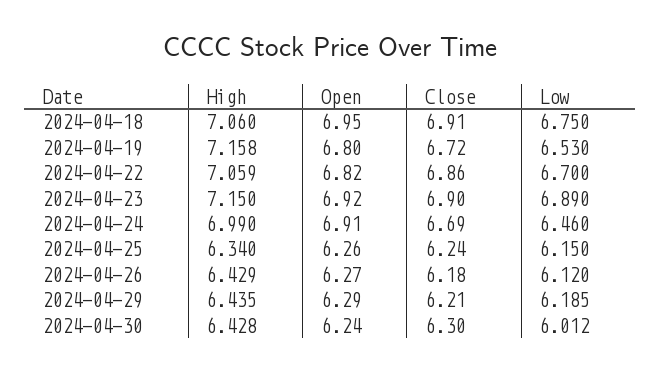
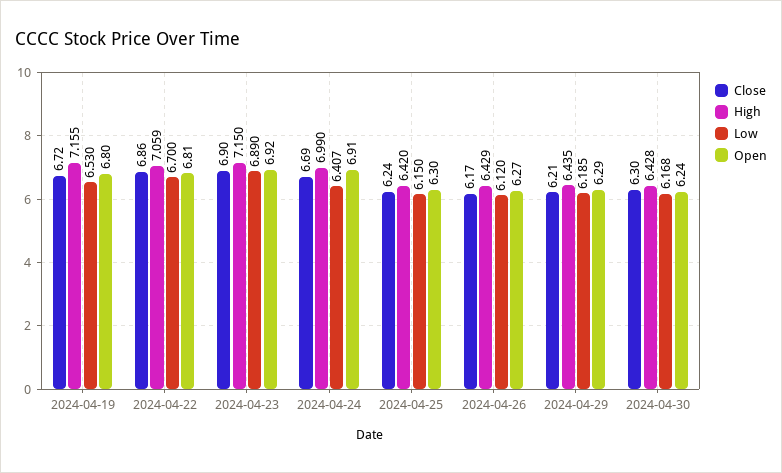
  {
    "High": {
-     "2024-04-18": 7.06,
-     "2024-04-19": 7.158,
+     "2024-04-19": 7.155,
      "2024-04-22": 7.059,
      "2024-04-23": 7.15,
      "2024-04-24": 6.99,
-     "2024-04-25": 6.34,
+     "2024-04-25": 6.42,
      "2024-04-26": 6.429,
      "2024-04-29": 6.435,
      "2024-04-30": 6.428
    },
    "Open": {
-     "2024-04-18": 6.95,
      "2024-04-19": 6.8,
-     "2024-04-22": 6.82,
+     "2024-04-22": 6.81,
      "2024-04-23": 6.92,
      "2024-04-24": 6.91,
-     "2024-04-25": 6.26,
+     "2024-04-25": 6.3,
      "2024-04-26": 6.27,
      "2024-04-29": 6.29,
      "2024-04-30": 6.24
    },
    "Close": {
-     "2024-04-18": 6.91,
      "2024-04-19": 6.72,
      "2024-04-22": 6.86,
      "2024-04-23": 6.9,
      "2024-04-24": 6.69,
      "2024-04-25": 6.24,
-     "2024-04-26": 6.18,
+     "2024-04-26": 6.17,
      "2024-04-29": 6.21,
      "2024-04-30": 6.3
    },
    "Low": {
-     "2024-04-18": 6.75,
      "2024-04-19": 6.53,
      "2024-04-22": 6.7,
      "2024-04-23": 6.89,
-     "2024-04-24": 6.46,
+     "2024-04-24": 6.407,
      "2024-04-25": 6.15,
      "2024-04-26": 6.12,
      "2024-04-29": 6.185,
-     "2024-04-30": 6.012
+     "2024-04-30": 6.168
    }
  }

